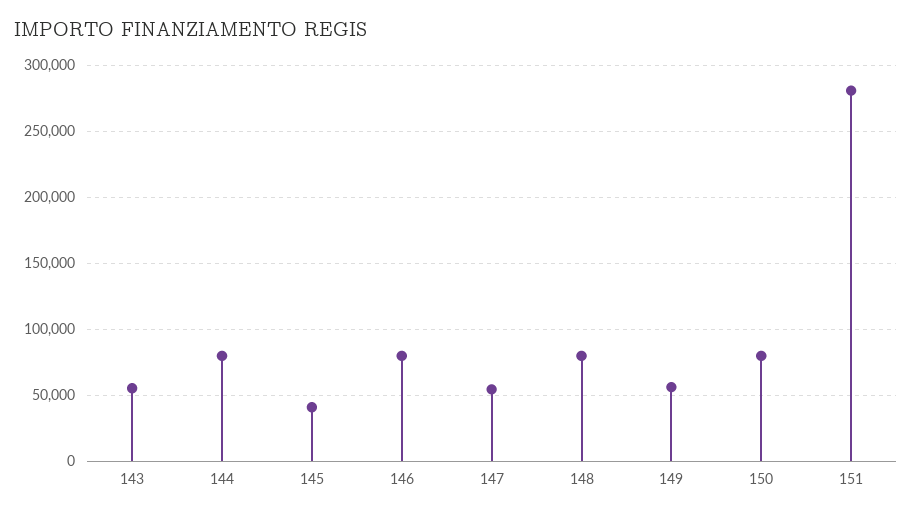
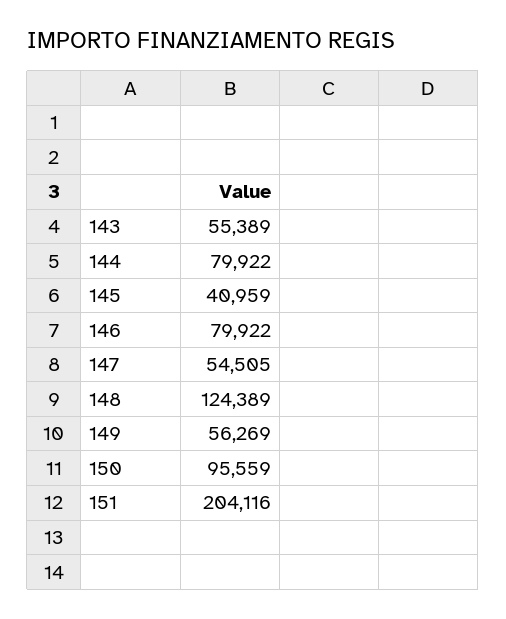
  {
    "143": 55389,
    "144": 79922,
    "145": 40959,
    "146": 79922,
    "147": 54505,
-   "148": 80000,
+   "148": 124389,
    "149": 56269,
-   "150": 80000,
+   "150": 95559,
-   "151": 280000
+   "151": 204116
  }

